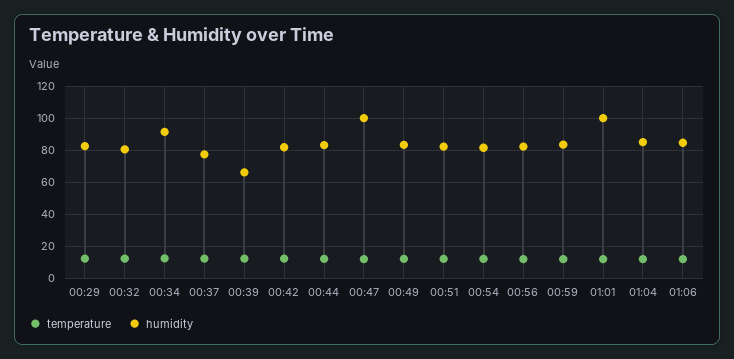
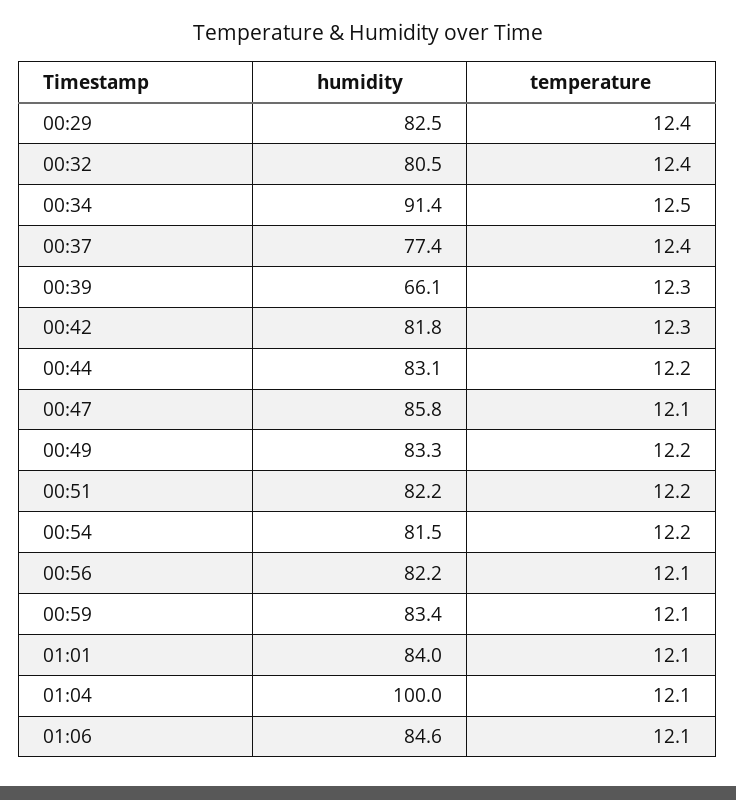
  {
    "temperature": {
      "00:29": 12.4,
      "00:32": 12.4,
      "00:34": 12.5,
      "00:37": 12.4,
      "00:39": 12.3,
      "00:42": 12.3,
      "00:44": 12.2,
      "00:47": 12.1,
      "00:49": 12.2,
      "00:51": 12.2,
      "00:54": 12.2,
      "00:56": 12.1,
      "00:59": 12.1,
      "01:01": 12.1,
      "01:04": 12.1,
      "01:06": 12.1
    },
    "humidity": {
      "00:29": 82.5,
      "00:32": 80.5,
      "00:34": 91.4,
      "00:37": 77.4,
      "00:39": 66.1,
      "00:42": 81.8,
      "00:44": 83.1,
-     "00:47": 100,
+     "00:47": 85.8,
      "00:49": 83.3,
      "00:51": 82.2,
      "00:54": 81.5,
      "00:56": 82.2,
      "00:59": 83.4,
-     "01:01": 100,
+     "01:01": 84,
-     "01:04": 85,
+     "01:04": 100,
      "01:06": 84.6
    }
  }

